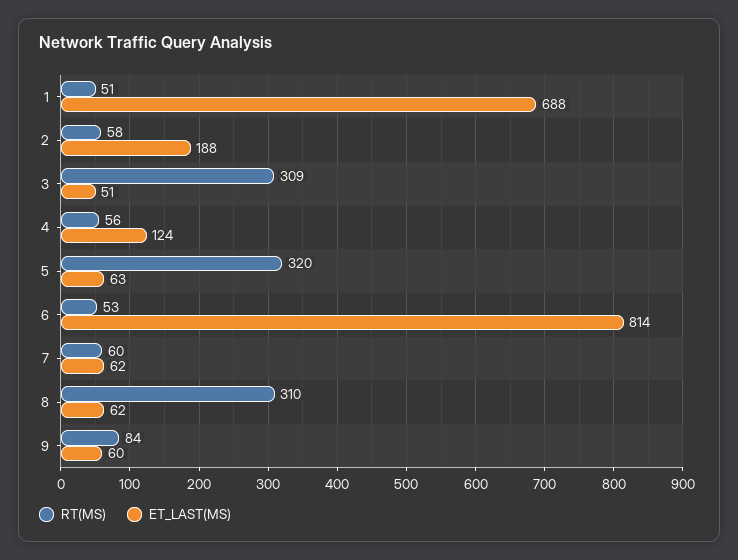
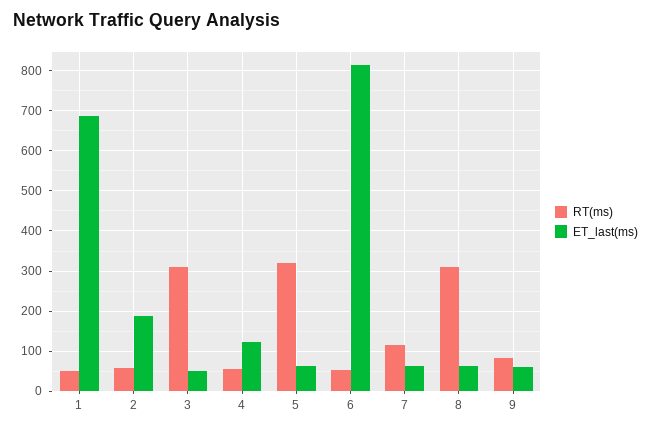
  {
    "RT(MS)": {
      "1": 51,
      "2": 58,
      "3": 309,
      "4": 56,
      "5": 320,
      "6": 53,
-     "7": 60,
+     "7": 120,
      "8": 310,
      "9": 84
    },
    "ET_LAST(MS)": {
      "1": 688,
      "2": 188,
      "3": 51,
      "4": 124,
      "5": 63,
      "6": 814,
      "7": 62,
      "8": 62,
      "9": 60
    }
  }

